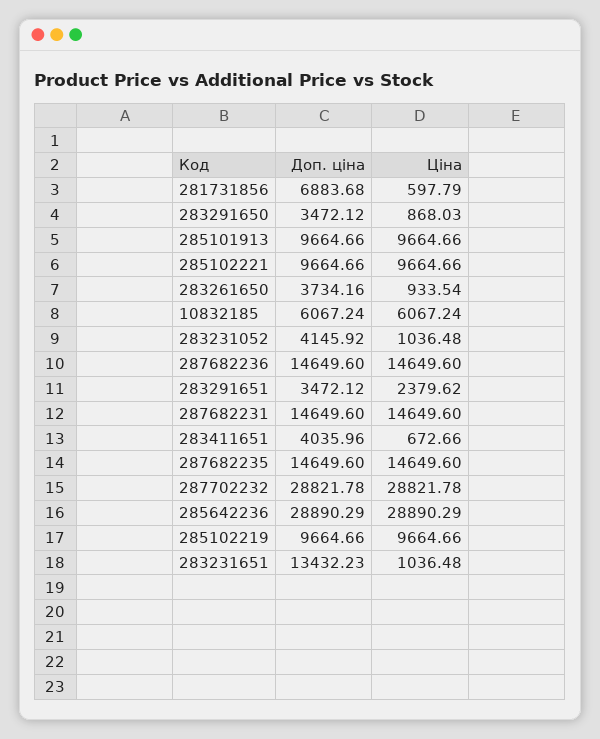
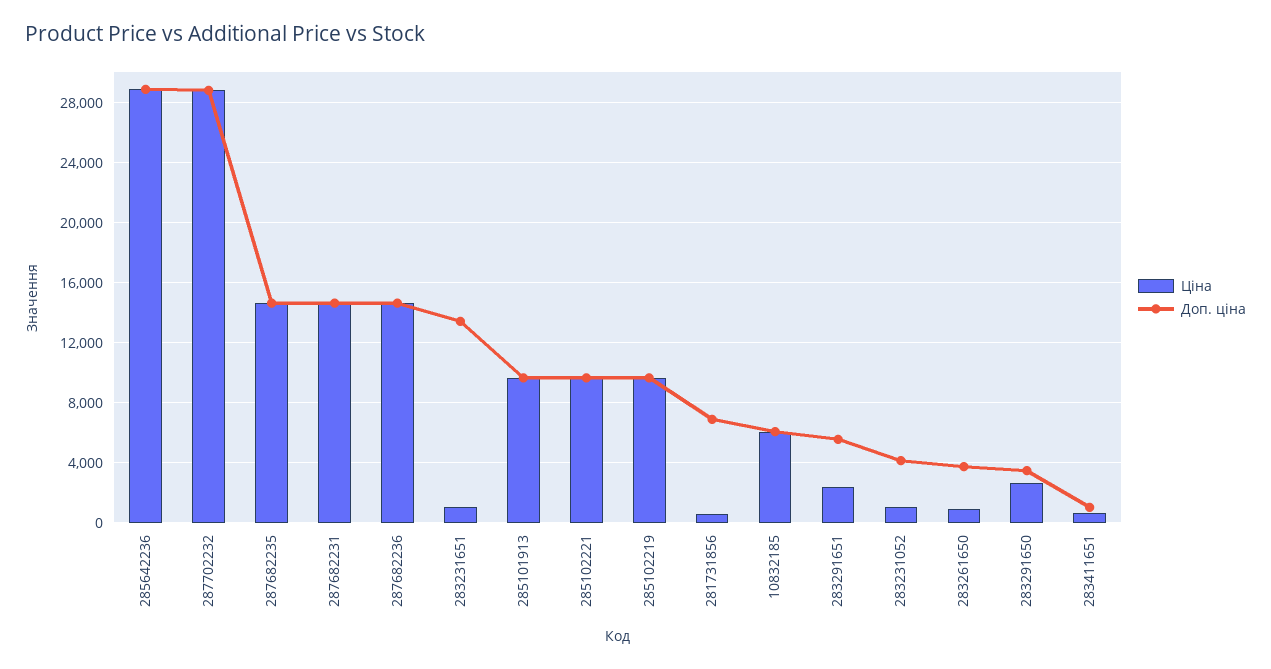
  {
    "Доп. ціна": {
      "281731856": 6883.68,
      "283291650": 3472.12,
      "285101913": 9664.66,
      "285102221": 9664.66,
      "283261650": 3734.16,
      "10832185": 6067.24,
      "283231052": 4145.92,
      "287682236": 14649.6,
-     "283291651": 3472.12,
+     "283291651": 5500,
      "287682231": 14649.6,
-     "283411651": 4035.96,
+     "283411651": 1000,
      "287682235": 14649.6,
      "287702232": 28821.78,
      "285642236": 28890.29,
      "285102219": 9664.66,
      "283231651": 13432.23
    },
    "Ціна": {
      "281731856": 597.79,
-     "283291650": 868.03,
+     "283291650": 2500,
      "285101913": 9664.66,
      "285102221": 9664.66,
      "283261650": 933.54,
      "10832185": 6067.24,
      "283231052": 1036.48,
      "287682236": 14649.6,
      "283291651": 2379.62,
      "287682231": 14649.6,
      "283411651": 672.66,
      "287682235": 14649.6,
      "287702232": 28821.78,
      "285642236": 28890.29,
      "285102219": 9664.66,
      "283231651": 1036.48
    }
  }

